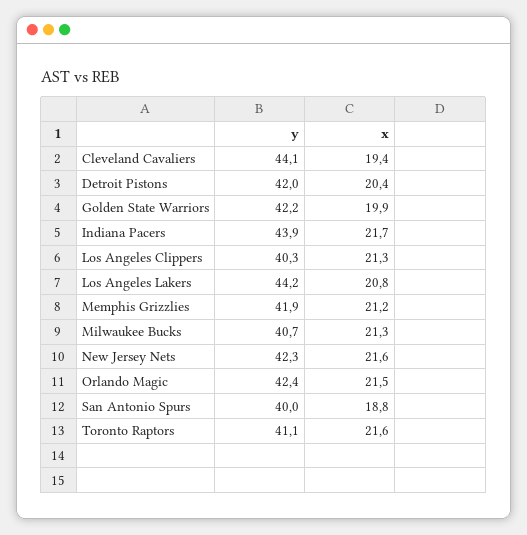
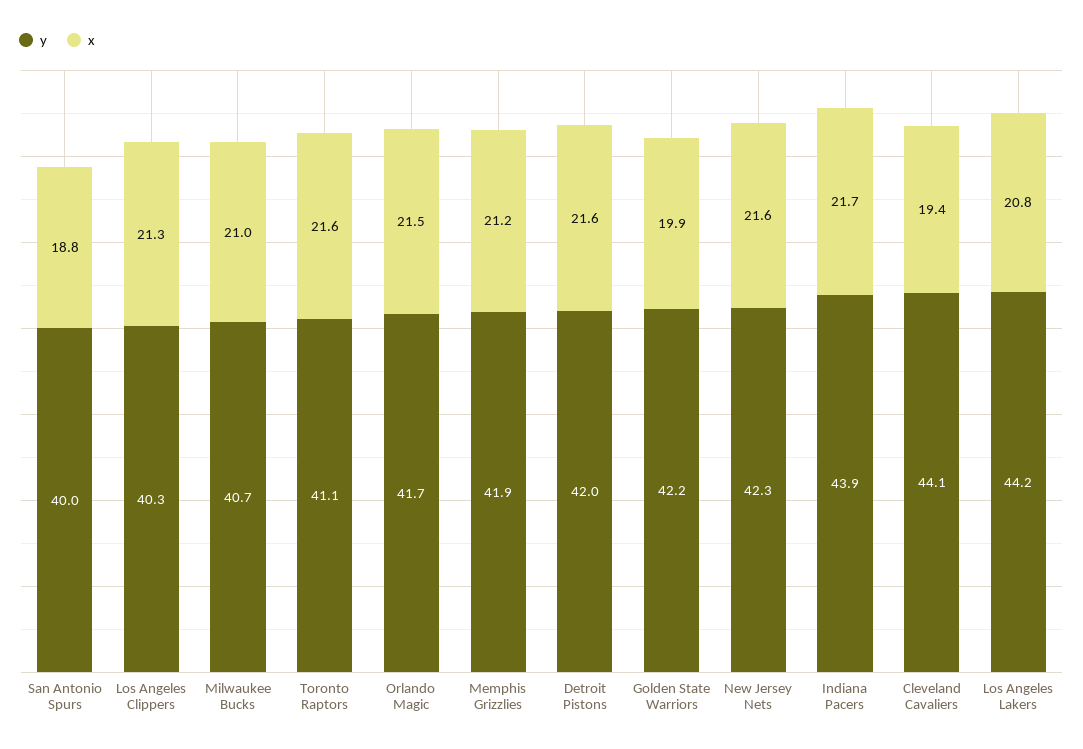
  {
    "y": {
      "Cleveland Cavaliers": 44.1,
      "Detroit Pistons": 42,
      "Golden State Warriors": 42.2,
      "Indiana Pacers": 43.9,
      "Los Angeles Clippers": 40.3,
      "Los Angeles Lakers": 44.2,
      "Memphis Grizzlies": 41.9,
      "Milwaukee Bucks": 40.7,
      "New Jersey Nets": 42.3,
-     "Orlando Magic": 42.4,
+     "Orlando Magic": 41.7,
      "San Antonio Spurs": 40,
      "Toronto Raptors": 41.1
    },
    "x": {
      "Cleveland Cavaliers": 19.4,
-     "Detroit Pistons": 20.4,
+     "Detroit Pistons": 21.6,
      "Golden State Warriors": 19.9,
      "Indiana Pacers": 21.7,
      "Los Angeles Clippers": 21.3,
      "Los Angeles Lakers": 20.8,
      "Memphis Grizzlies": 21.2,
-     "Milwaukee Bucks": 21.3,
+     "Milwaukee Bucks": 21,
      "New Jersey Nets": 21.6,
      "Orlando Magic": 21.5,
      "San Antonio Spurs": 18.8,
      "Toronto Raptors": 21.6
    }
  }

